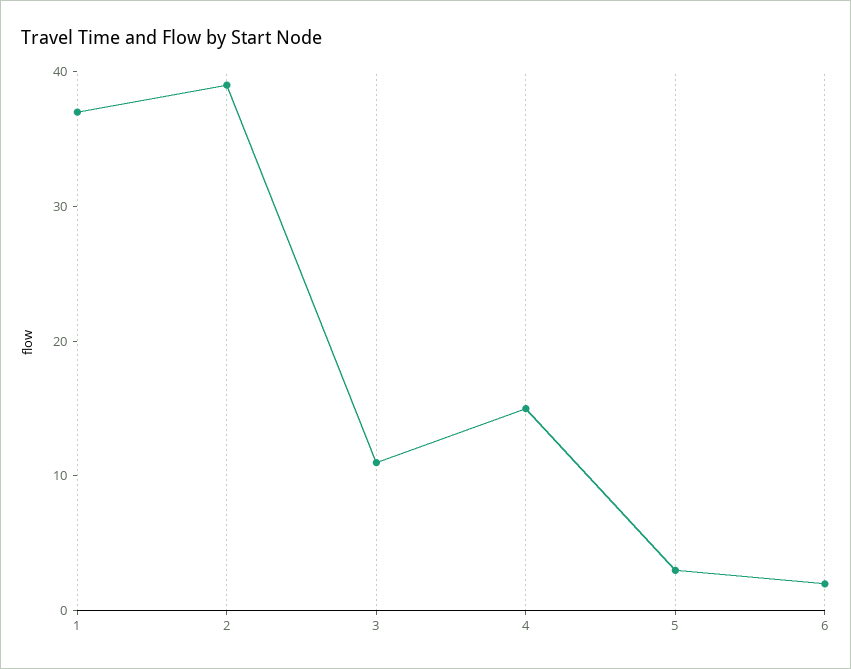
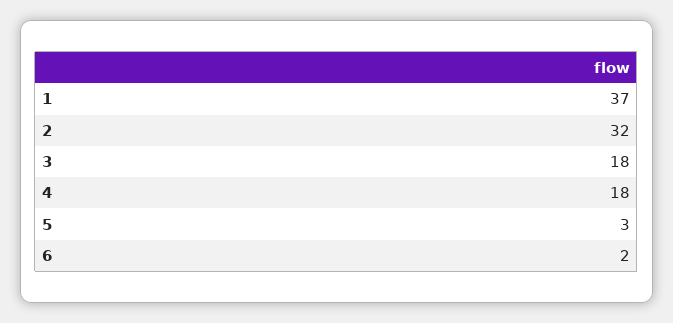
  {
    "1": 37,
-   "2": 39,
+   "2": 32,
-   "3": 11,
+   "3": 18,
-   "4": 15,
+   "4": 18,
    "5": 3,
    "6": 2
  }

